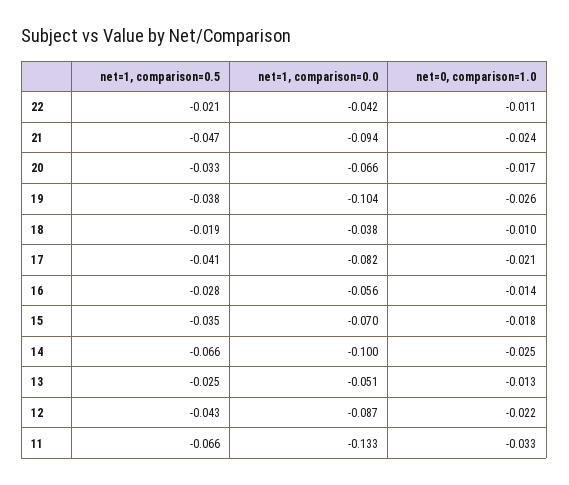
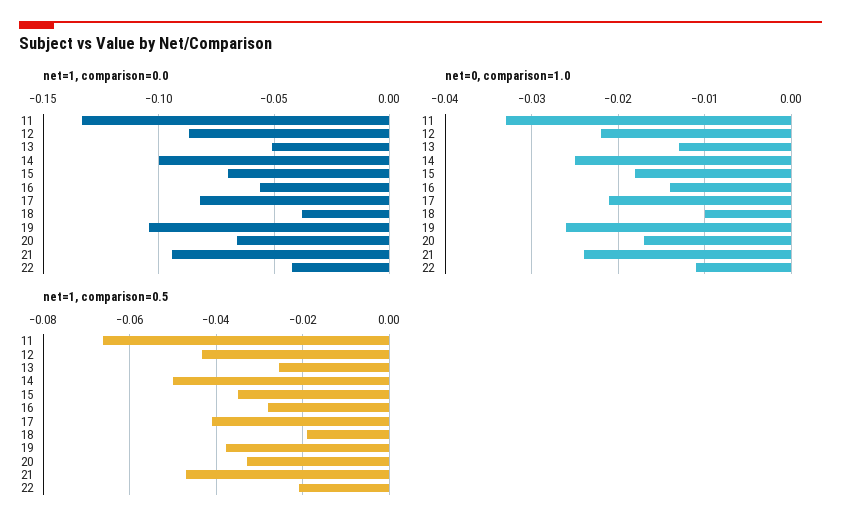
  {
    "net=1, comparison=0.5": {
      "22": -0.021,
      "21": -0.047,
      "20": -0.033,
      "19": -0.038,
      "18": -0.019,
      "17": -0.041,
      "16": -0.028,
      "15": -0.035,
-     "14": -0.066,
+     "14": -0.05,
      "13": -0.025,
      "12": -0.043,
      "11": -0.066
    },
    "net=1, comparison=0.0": {
      "22": -0.042,
      "21": -0.094,
      "20": -0.066,
      "19": -0.104,
      "18": -0.038,
      "17": -0.082,
      "16": -0.056,
      "15": -0.07,
      "14": -0.1,
      "13": -0.051,
      "12": -0.087,
      "11": -0.133
    },
    "net=0, comparison=1.0": {
      "22": -0.011,
      "21": -0.024,
      "20": -0.017,
      "19": -0.026,
      "18": -0.01,
      "17": -0.021,
      "16": -0.014,
      "15": -0.018,
      "14": -0.025,
      "13": -0.013,
      "12": -0.022,
      "11": -0.033
    }
  }

